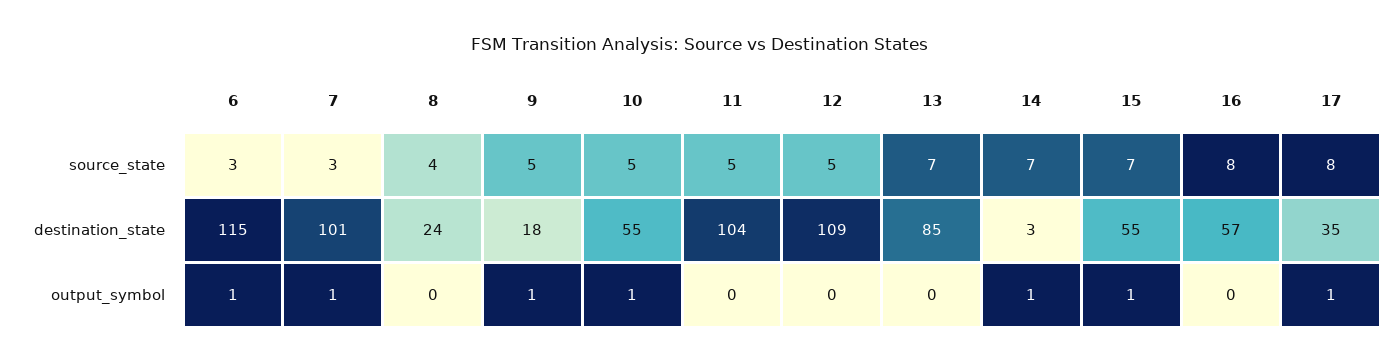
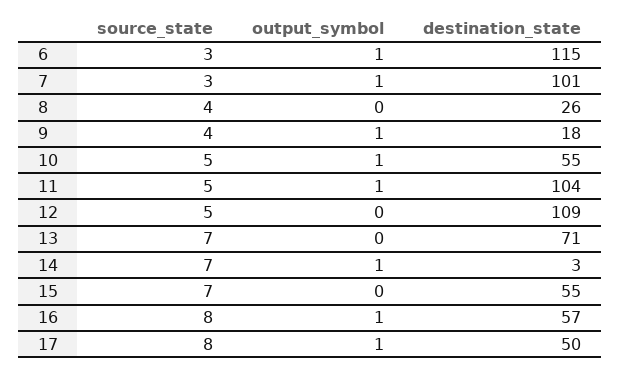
  {
    "6": {
      "source_state": 3,
      "destination_state": 115,
      "output_symbol": 1
    },
    "7": {
      "source_state": 3,
      "destination_state": 101,
      "output_symbol": 1
    },
    "8": {
      "source_state": 4,
-     "destination_state": 24,
+     "destination_state": 26,
      "output_symbol": 0
    },
    "9": {
-     "source_state": 5,
+     "source_state": 4,
      "destination_state": 18,
      "output_symbol": 1
    },
    "10": {
      "source_state": 5,
      "destination_state": 55,
      "output_symbol": 1
    },
    "11": {
      "source_state": 5,
      "destination_state": 104,
-     "output_symbol": 0
+     "output_symbol": 1
    },
    "12": {
      "source_state": 5,
      "destination_state": 109,
      "output_symbol": 0
    },
    "13": {
      "source_state": 7,
-     "destination_state": 85,
+     "destination_state": 71,
      "output_symbol": 0
    },
    "14": {
      "source_state": 7,
      "destination_state": 3,
      "output_symbol": 1
    },
    "15": {
      "source_state": 7,
      "destination_state": 55,
-     "output_symbol": 1
+     "output_symbol": 0
    },
    "16": {
      "source_state": 8,
      "destination_state": 57,
-     "output_symbol": 0
+     "output_symbol": 1
    },
    "17": {
      "source_state": 8,
-     "destination_state": 35,
+     "destination_state": 50,
      "output_symbol": 1
    }
  }

